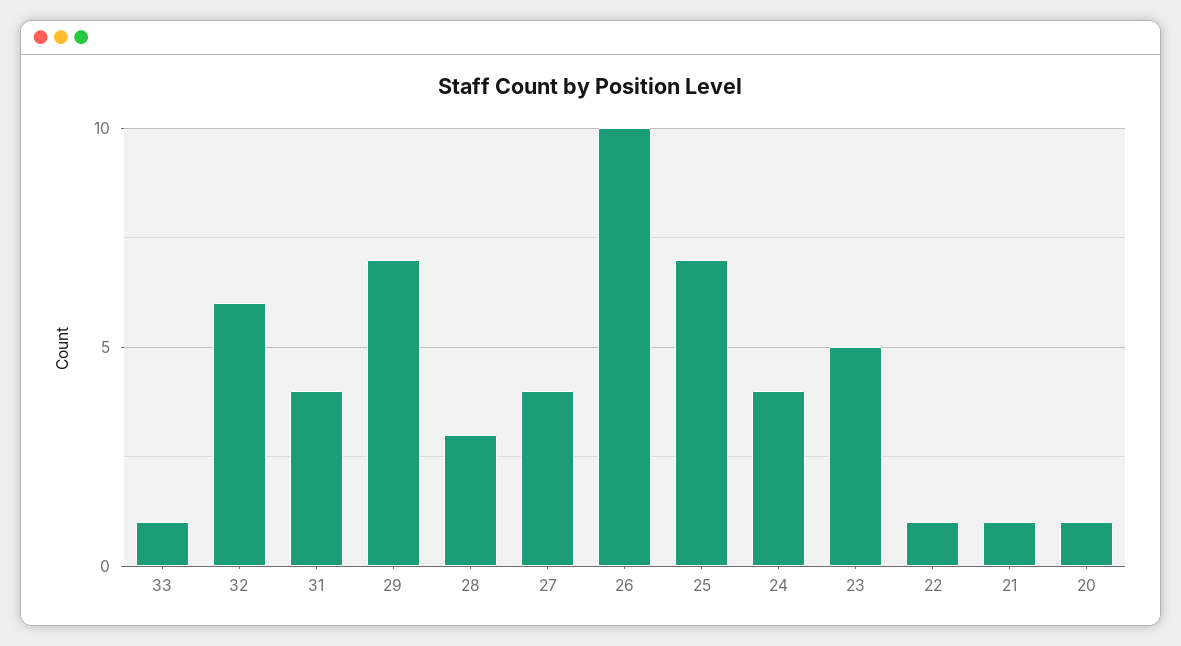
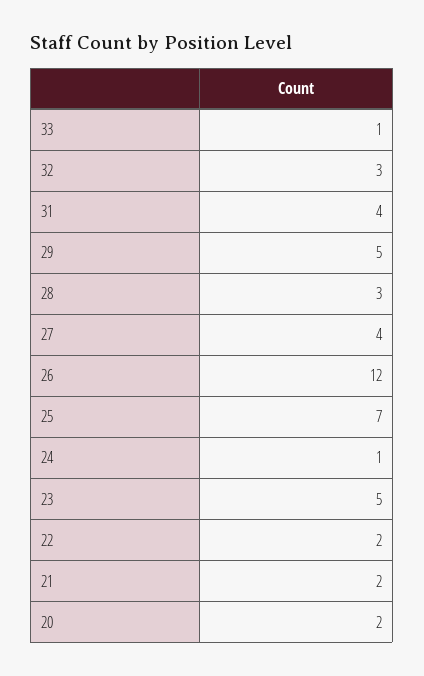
  {
    "33": 1,
-   "32": 6,
+   "32": 3,
    "31": 4,
-   "29": 7,
+   "29": 5,
    "28": 3,
    "27": 4,
-   "26": 10,
+   "26": 12,
    "25": 7,
-   "24": 4,
+   "24": 1,
    "23": 5,
-   "22": 1,
+   "22": 2,
-   "21": 1,
+   "21": 2,
-   "20": 1
+   "20": 2
  }

